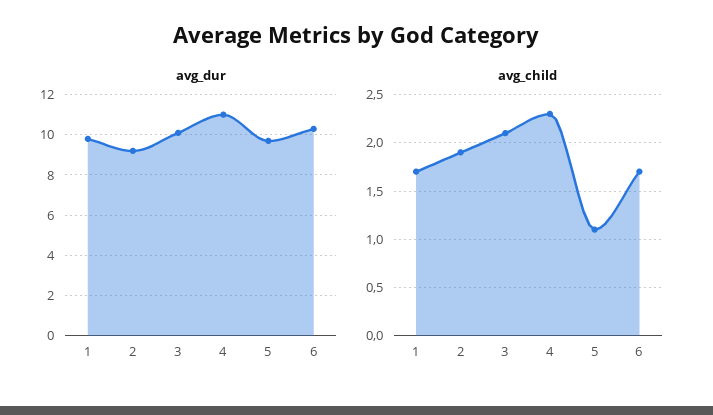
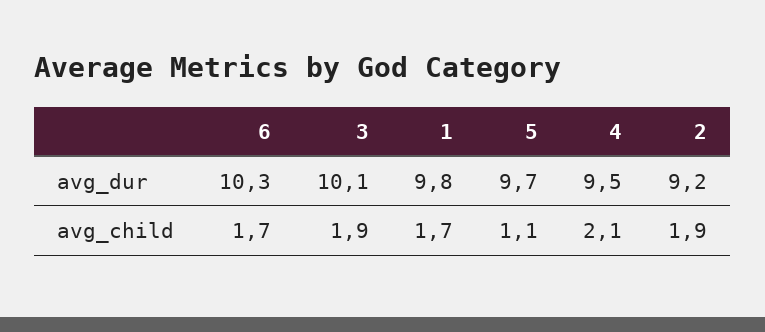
  {
    "avg_dur": {
      "1": 9.8,
      "2": 9.2,
      "3": 10.1,
-     "4": 11,
+     "4": 9.5,
      "5": 9.7,
      "6": 10.3
    },
    "avg_child": {
      "1": 1.7,
      "2": 1.9,
-     "3": 2.1,
+     "3": 1.9,
-     "4": 2.3,
+     "4": 2.1,
      "5": 1.1,
      "6": 1.7
    }
  }

